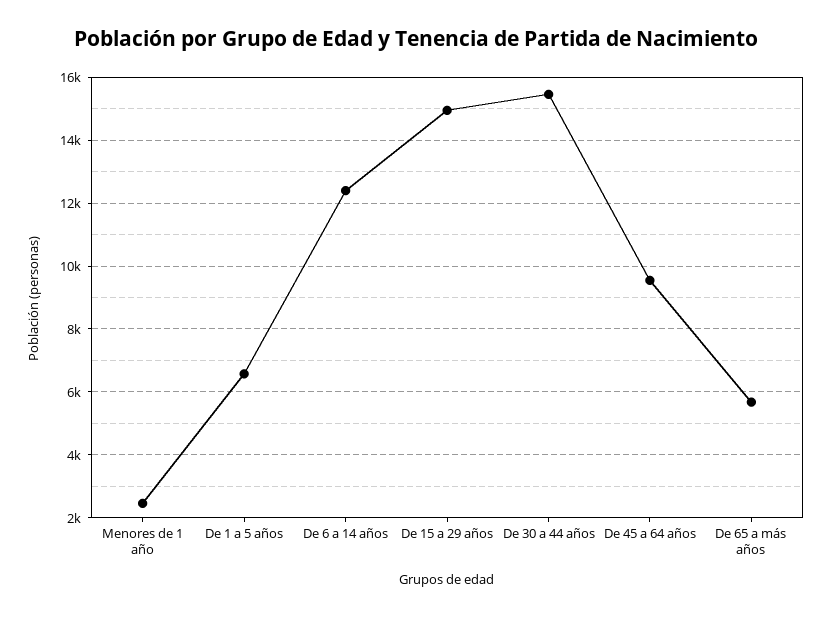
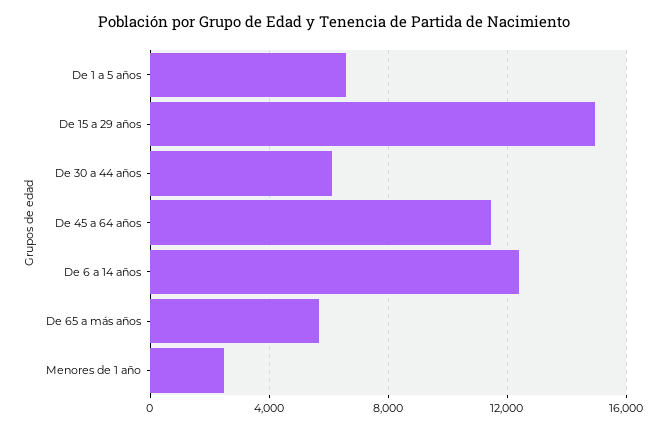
  {
    "Menores de 1 año": 2400,
    "De 1 a 5 años": 6600,
    "De 6 a 14 años": 12400,
    "De 15 a 29 años": 15000,
-   "De 30 a 44 años": 15400,
+   "De 30 a 44 años": 6000,
-   "De 45 a 64 años": 9600,
+   "De 45 a 64 años": 11500,
    "De 65 a más años": 5600
  }

